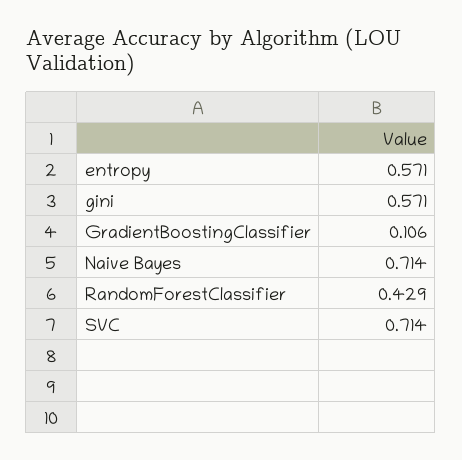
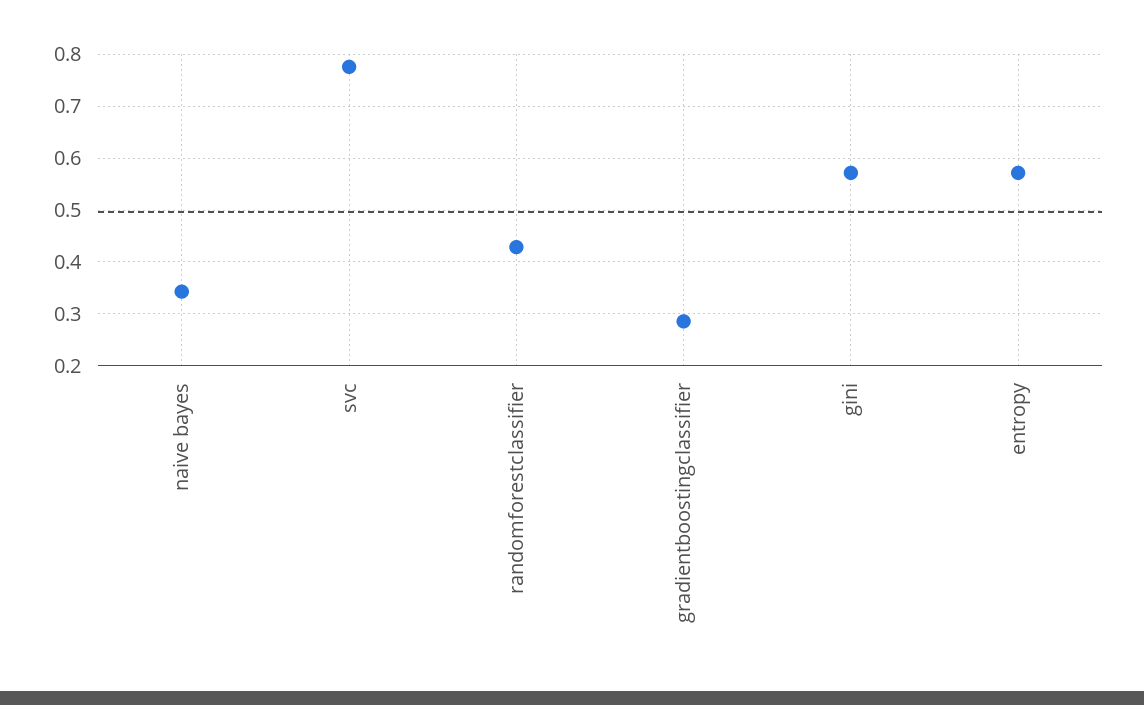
  {
    "entropy": 0.571,
    "gini": 0.571,
-   "GradientBoostingClassifier": 0.106,
+   "GradientBoostingClassifier": 0.28,
-   "Naive Bayes": 0.714,
+   "Naive Bayes": 0.34,
    "RandomForestClassifier": 0.429,
-   "SVC": 0.714
+   "SVC": 0.78
  }

